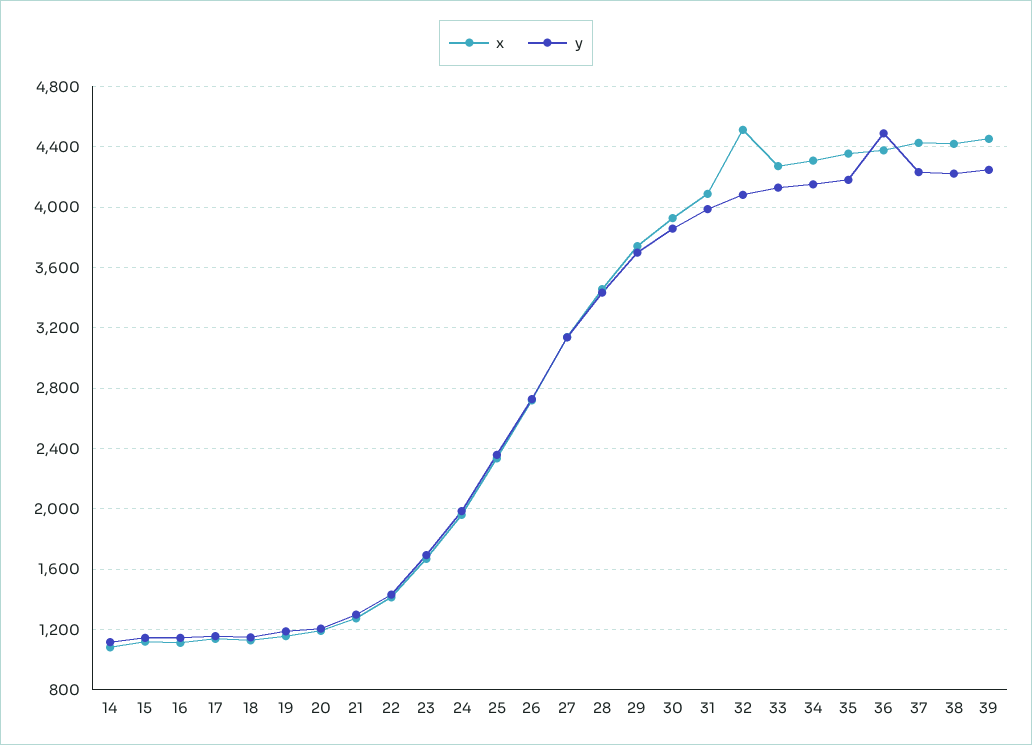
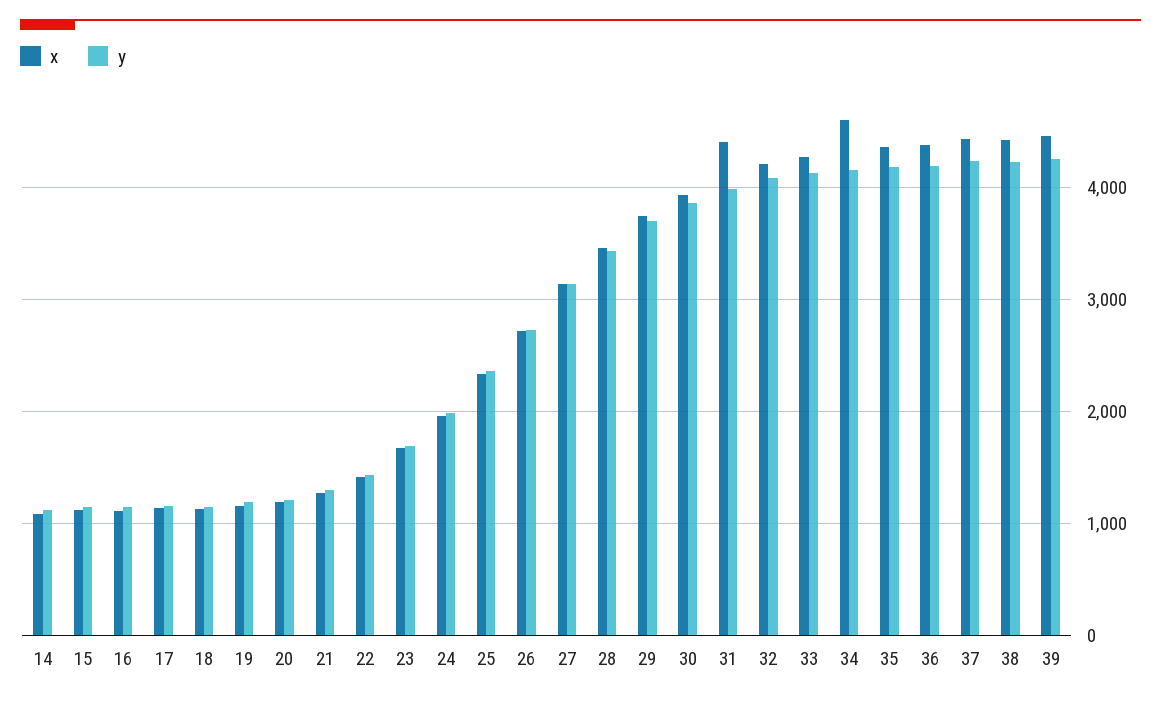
  {
    "x": {
      "14": 1100,
      "15": 1100,
      "16": 1100,
      "17": 1150,
      "18": 1150,
      "19": 1150,
      "20": 1200,
      "21": 1250,
      "22": 1400,
      "23": 1650,
      "24": 1950,
      "25": 2350,
      "26": 2700,
      "27": 3150,
      "28": 3450,
      "29": 3750,
      "30": 3950,
-     "31": 4100,
+     "31": 4400,
-     "32": 4500,
+     "32": 4200,
      "33": 4250,
-     "34": 4300,
+     "34": 4600,
      "35": 4350,
      "36": 4400,
      "37": 4450,
      "38": 4400,
      "39": 4450
    },
    "y": {
      "14": 1100,
      "15": 1150,
      "16": 1150,
      "17": 1150,
      "18": 1150,
      "19": 1200,
      "20": 1200,
      "21": 1300,
      "22": 1450,
      "23": 1700,
      "24": 2000,
      "25": 2350,
      "26": 2750,
      "27": 3150,
      "28": 3450,
      "29": 3700,
      "30": 3850,
      "31": 4000,
      "32": 4100,
      "33": 4150,
      "34": 4150,
      "35": 4200,
-     "36": 4500,
+     "36": 4200,
      "37": 4250,
      "38": 4200,
      "39": 4250
    }
  }

